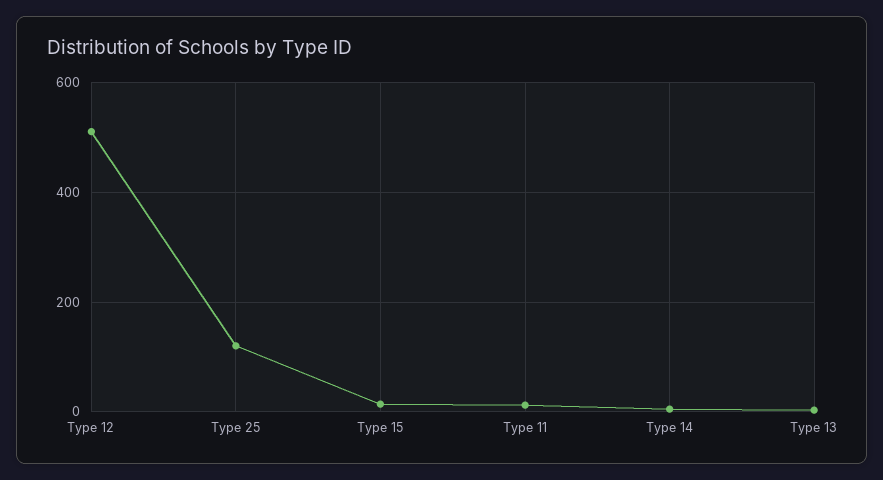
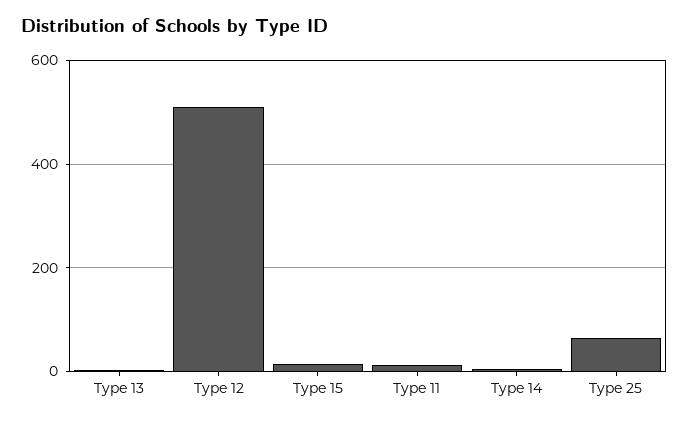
  {
    "Type 12": 520,
-   "Type 25": 120,
+   "Type 25": 60,
    "Type 15": 20,
    "Type 11": 20,
    "Type 14": 0,
    "Type 13": 0
  }

